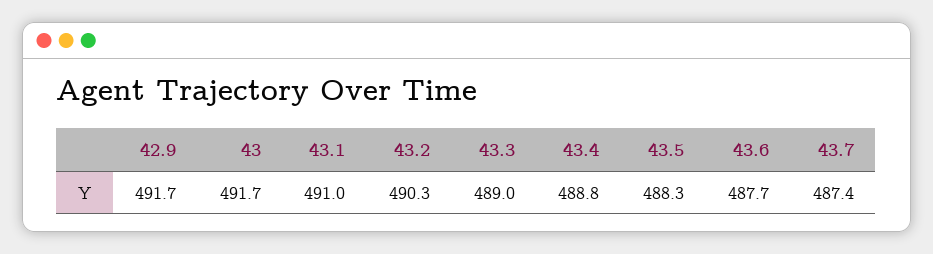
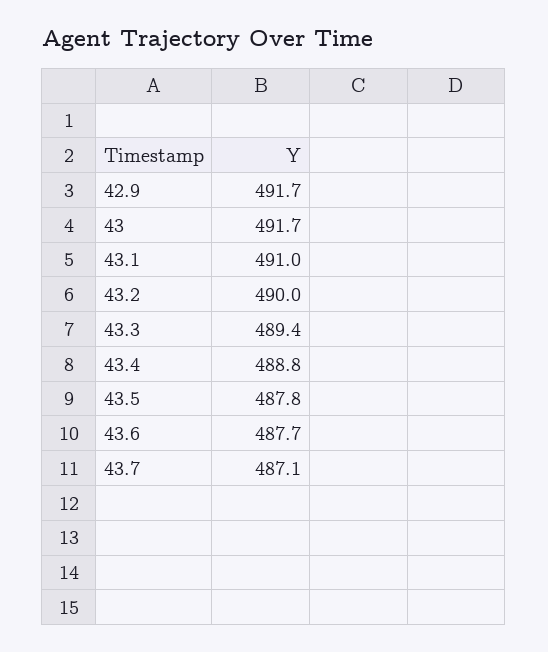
  {
    "42.9": 491.7,
    "43": 491.7,
    "43.1": 491,
-   "43.2": 490.3,
+   "43.2": 490,
-   "43.3": 489,
+   "43.3": 489.4,
    "43.4": 488.8,
-   "43.5": 488.3,
+   "43.5": 487.8,
    "43.6": 487.7,
-   "43.7": 487.4
+   "43.7": 487.1
  }

